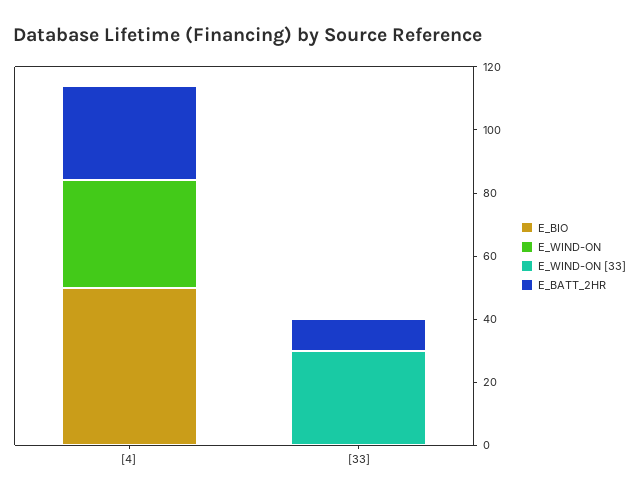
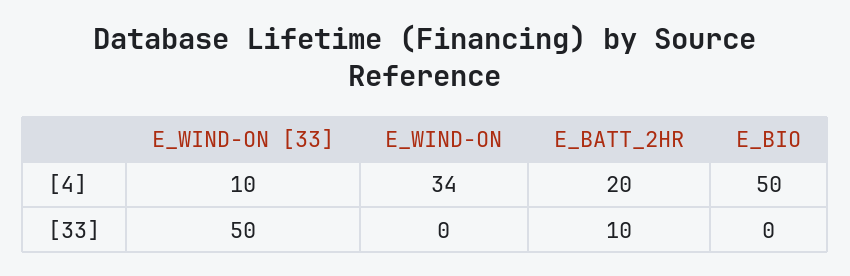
  {
    "E_BIO": {
      "[4]": 50,
      "[33]": 0
    },
    "E_WIND-ON": {
      "[4]": 34,
      "[33]": 0
    },
    "E_WIND-ON [33]": {
-     "[4]": 0,
+     "[4]": 10,
-     "[33]": 30
+     "[33]": 50
    },
    "E_BATT_2HR": {
-     "[4]": 30,
+     "[4]": 20,
      "[33]": 10
    }
  }

